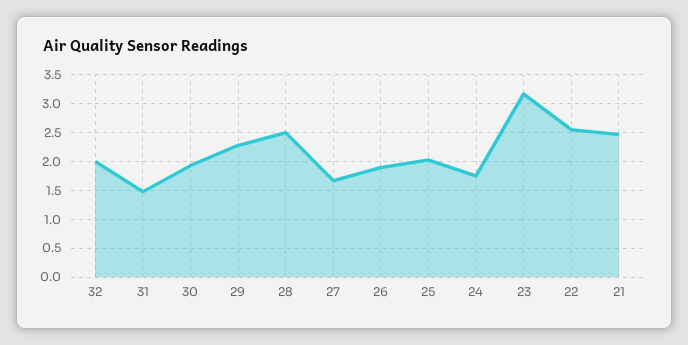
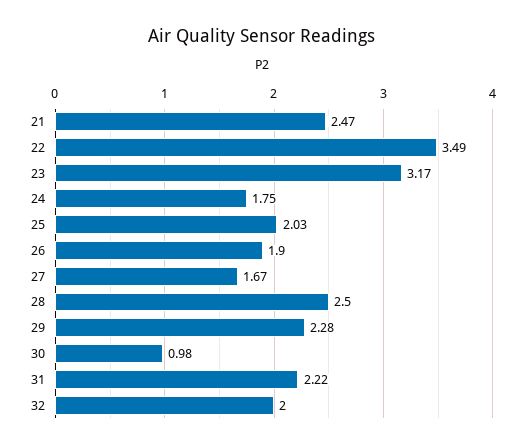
  {
    "32": 2,
-   "31": 1.5,
+   "31": 2.22,
-   "30": 2,
+   "30": 0.98,
    "29": 2.28,
    "28": 2.5,
    "27": 1.67,
    "26": 1.9,
    "25": 2.03,
    "24": 1.75,
    "23": 3.17,
-   "22": 2.5,
+   "22": 3.49,
    "21": 2.47
  }

